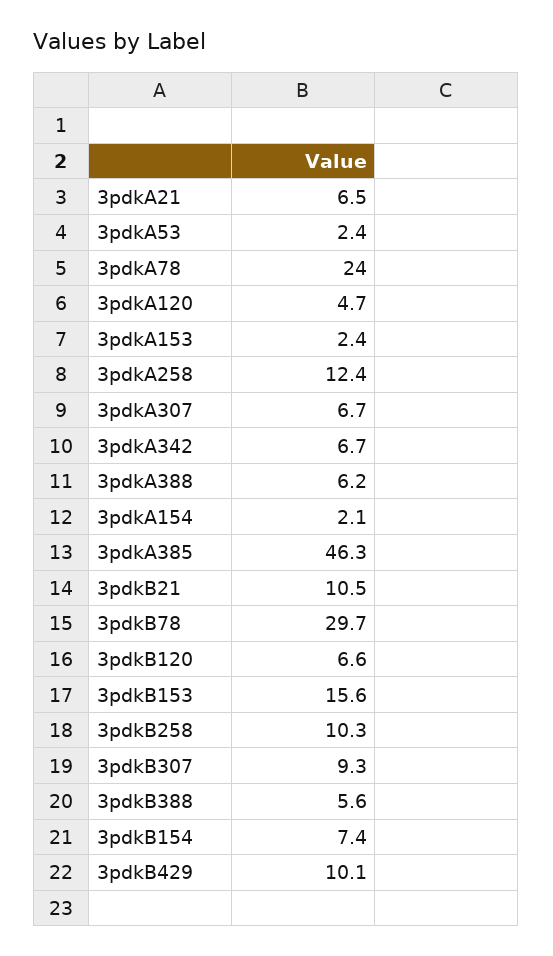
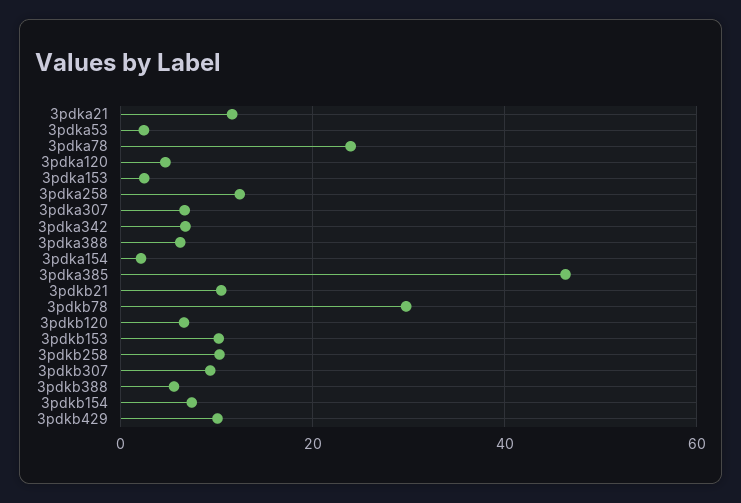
  {
-   "3pdkA21": 6.5,
+   "3pdkA21": 12,
    "3pdkA53": 2.4,
    "3pdkA78": 24,
    "3pdkA120": 4.7,
    "3pdkA153": 2.4,
    "3pdkA258": 12.4,
    "3pdkA307": 6.7,
    "3pdkA342": 6.7,
    "3pdkA388": 6.2,
    "3pdkA154": 2.1,
    "3pdkA385": 46.3,
    "3pdkB21": 10.5,
    "3pdkB78": 29.7,
    "3pdkB120": 6.6,
-   "3pdkB153": 15.6,
+   "3pdkB153": 10,
    "3pdkB258": 10.3,
    "3pdkB307": 9.3,
    "3pdkB388": 5.6,
    "3pdkB154": 7.4,
    "3pdkB429": 10.1
  }

